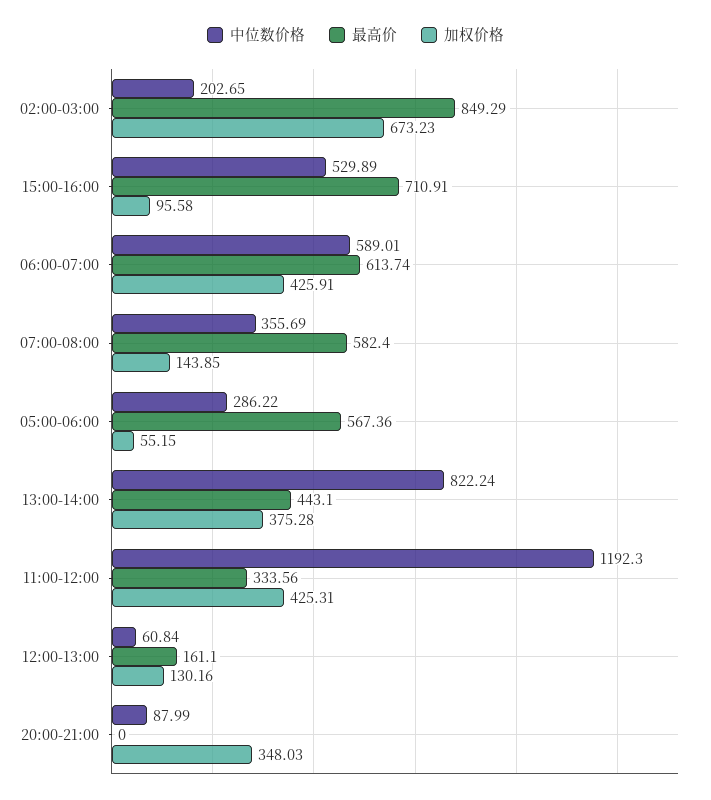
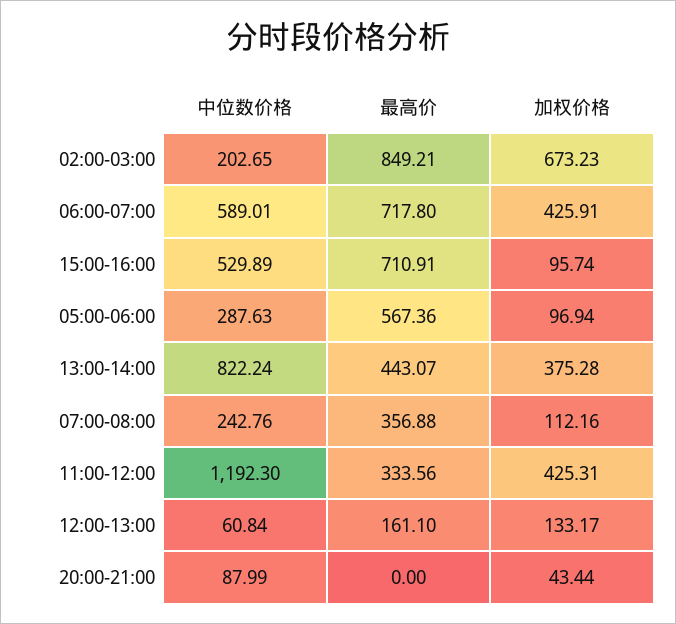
  {
    "中位数价格": {
      "02:00-03:00": 202.65,
      "15:00-16:00": 529.89,
      "06:00-07:00": 589.01,
-     "07:00-08:00": 355.69,
+     "07:00-08:00": 242.76,
-     "05:00-06:00": 286.22,
+     "05:00-06:00": 287.63,
      "13:00-14:00": 822.24,
      "11:00-12:00": 1192.3,
      "12:00-13:00": 60.84,
      "20:00-21:00": 87.99
    },
    "最高价": {
-     "02:00-03:00": 849.29,
+     "02:00-03:00": 849.21,
      "15:00-16:00": 710.91,
-     "06:00-07:00": 613.74,
+     "06:00-07:00": 717.8,
-     "07:00-08:00": 582.4,
+     "07:00-08:00": 356.88,
      "05:00-06:00": 567.36,
-     "13:00-14:00": 443.1,
+     "13:00-14:00": 443.07,
      "11:00-12:00": 333.56,
      "12:00-13:00": 161.1,
      "20:00-21:00": 0
    },
    "加权价格": {
      "02:00-03:00": 673.23,
-     "15:00-16:00": 95.58,
+     "15:00-16:00": 95.74,
      "06:00-07:00": 425.91,
-     "07:00-08:00": 143.85,
+     "07:00-08:00": 112.16,
-     "05:00-06:00": 55.15,
+     "05:00-06:00": 96.94,
      "13:00-14:00": 375.28,
      "11:00-12:00": 425.31,
-     "12:00-13:00": 130.16,
+     "12:00-13:00": 133.17,
-     "20:00-21:00": 348.03
+     "20:00-21:00": 43.44
    }
  }

